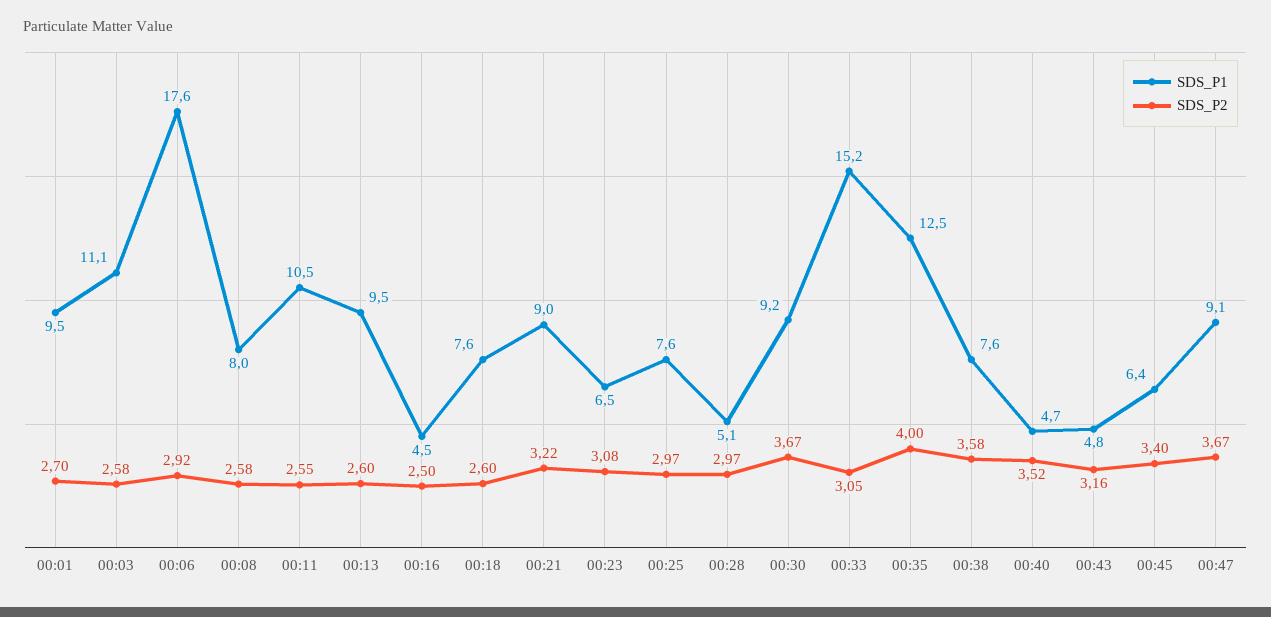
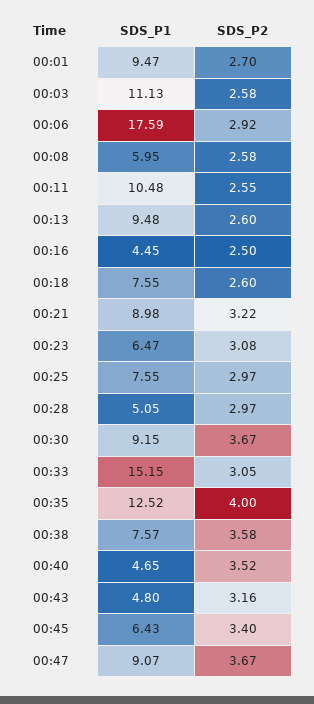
  {
    "SDS_P1": {
      "00:01": 9.47,
      "00:03": 11.13,
      "00:06": 17.59,
-     "00:08": 8,
+     "00:08": 5.95,
      "00:11": 10.48,
      "00:13": 9.48,
      "00:16": 4.45,
      "00:18": 7.55,
      "00:21": 8.98,
      "00:23": 6.47,
      "00:25": 7.55,
      "00:28": 5.05,
      "00:30": 9.15,
      "00:33": 15.15,
      "00:35": 12.52,
      "00:38": 7.57,
      "00:40": 4.65,
      "00:43": 4.8,
      "00:45": 6.43,
      "00:47": 9.07
    },
    "SDS_P2": {
      "00:01": 2.7,
      "00:03": 2.58,
      "00:06": 2.92,
      "00:08": 2.58,
      "00:11": 2.55,
      "00:13": 2.6,
      "00:16": 2.5,
      "00:18": 2.6,
      "00:21": 3.22,
      "00:23": 3.08,
      "00:25": 2.97,
      "00:28": 2.97,
      "00:30": 3.67,
      "00:33": 3.05,
      "00:35": 4,
      "00:38": 3.58,
      "00:40": 3.52,
      "00:43": 3.16,
      "00:45": 3.4,
      "00:47": 3.67
    }
  }

